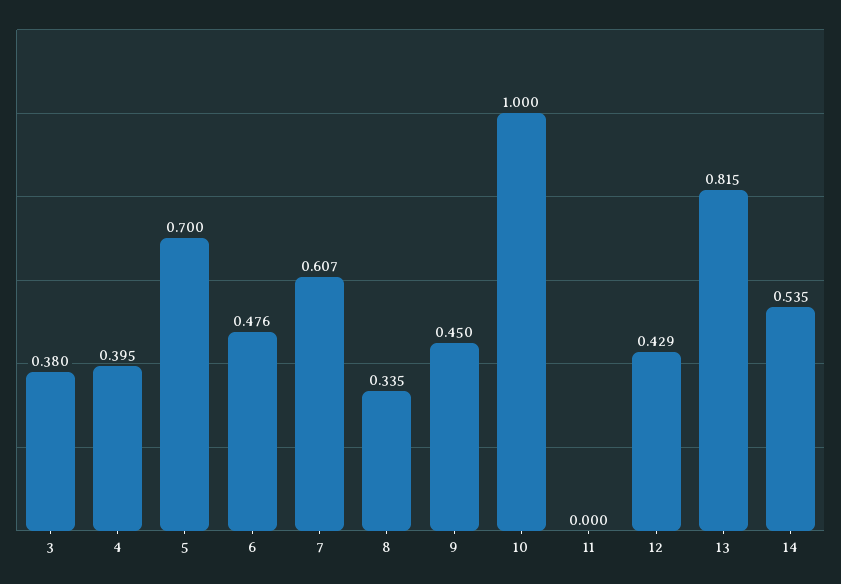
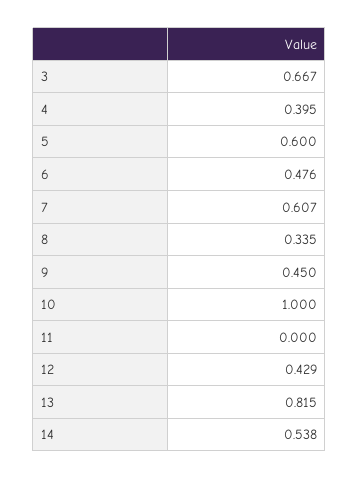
  {
-   "3": 0.38,
+   "3": 0.667,
    "4": 0.395,
-   "5": 0.7,
+   "5": 0.6,
    "6": 0.476,
    "7": 0.607,
    "8": 0.335,
    "9": 0.45,
    "10": 1,
    "11": 0,
    "12": 0.429,
    "13": 0.815,
-   "14": 0.535
+   "14": 0.538
  }

